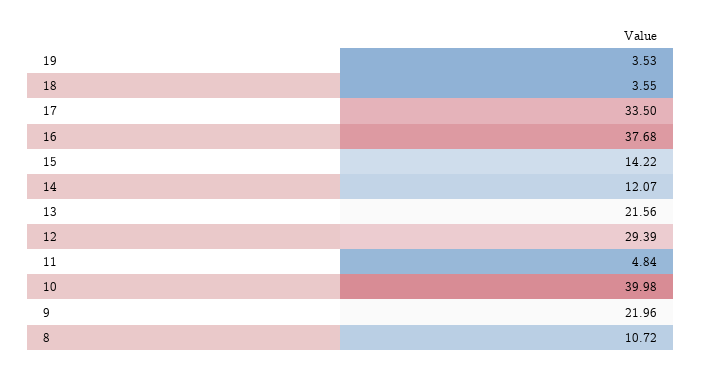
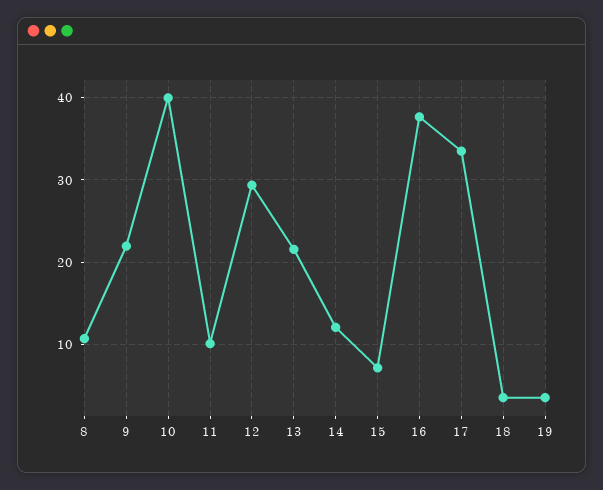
  {
    "19": 3.53,
    "18": 3.55,
    "17": 33.5,
    "16": 37.68,
-   "15": 14.22,
+   "15": 7,
    "14": 12.07,
    "13": 21.56,
    "12": 29.39,
-   "11": 4.84,
+   "11": 10,
    "10": 39.98,
    "9": 21.96,
    "8": 10.72
  }

